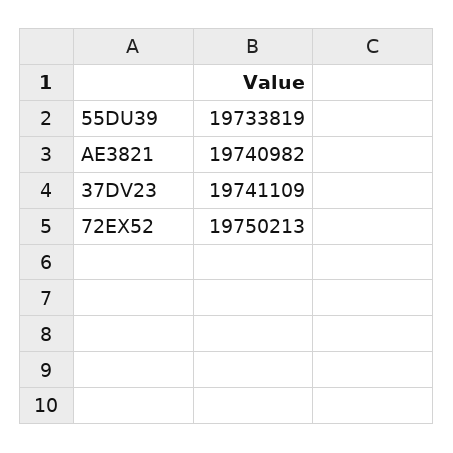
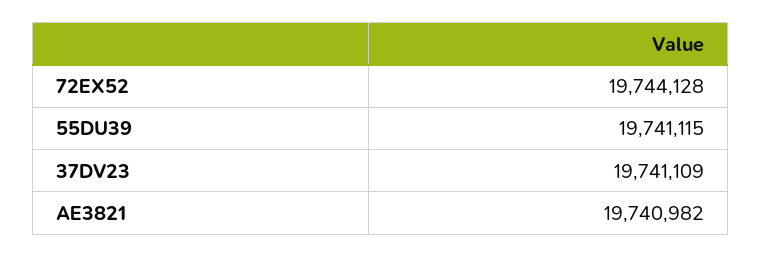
  {
-   "55DU39": 19733819,
+   "55DU39": 19741115,
    "AE3821": 19740982,
    "37DV23": 19741109,
-   "72EX52": 19750213
+   "72EX52": 19744128
  }

